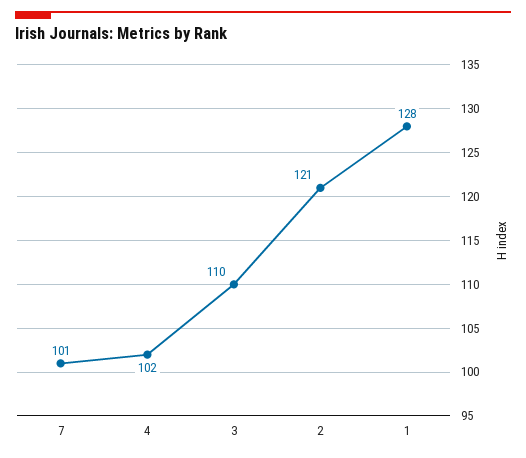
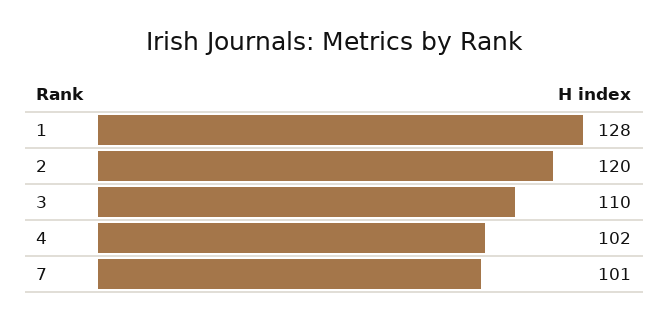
  {
    "7": 101,
    "4": 102,
    "3": 110,
-   "2": 121,
+   "2": 120,
    "1": 128
  }

